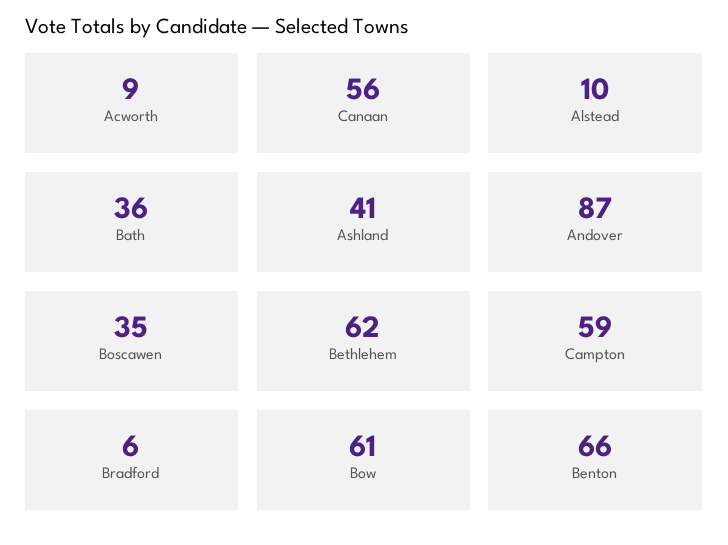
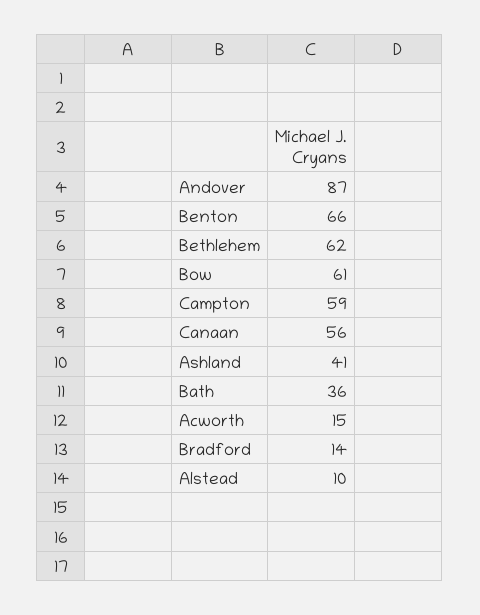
  {
-   "Acworth": 9,
+   "Acworth": 15,
    "Canaan": 56,
    "Alstead": 10,
    "Bath": 36,
    "Ashland": 41,
    "Andover": 87,
-   "Boscawen": 35,
    "Bethlehem": 62,
    "Campton": 59,
-   "Bradford": 6,
+   "Bradford": 14,
    "Bow": 61,
    "Benton": 66
  }

